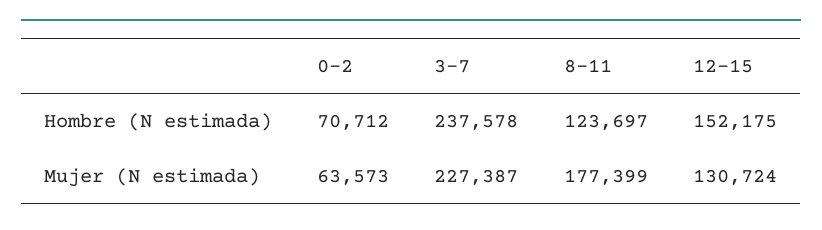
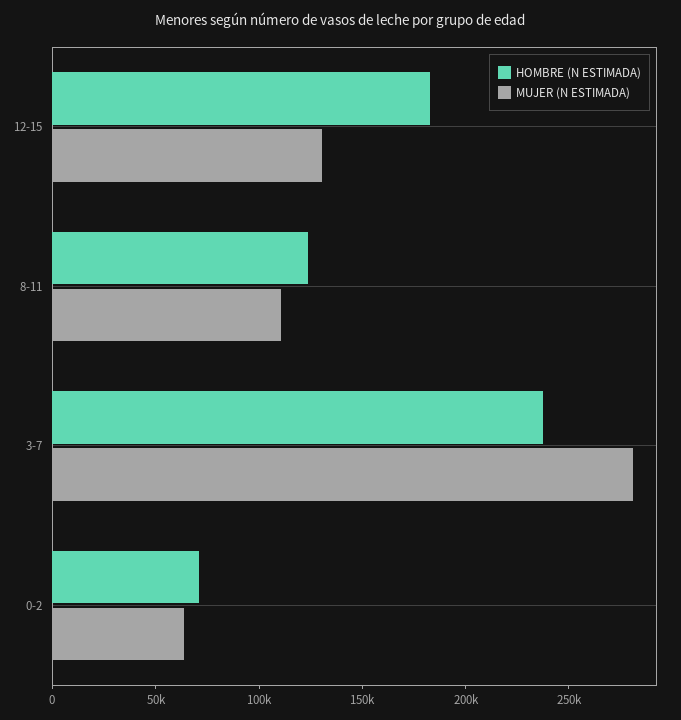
  {
    "Hombre (N estimada)": {
      "0-2": 70712,
      "3-7": 237578,
      "8-11": 123697,
-     "12-15": 152175
+     "12-15": 180000
    },
    "Mujer (N estimada)": {
      "0-2": 63573,
-     "3-7": 227387,
+     "3-7": 280000,
-     "8-11": 177399,
+     "8-11": 110000,
      "12-15": 130724
    }
  }

